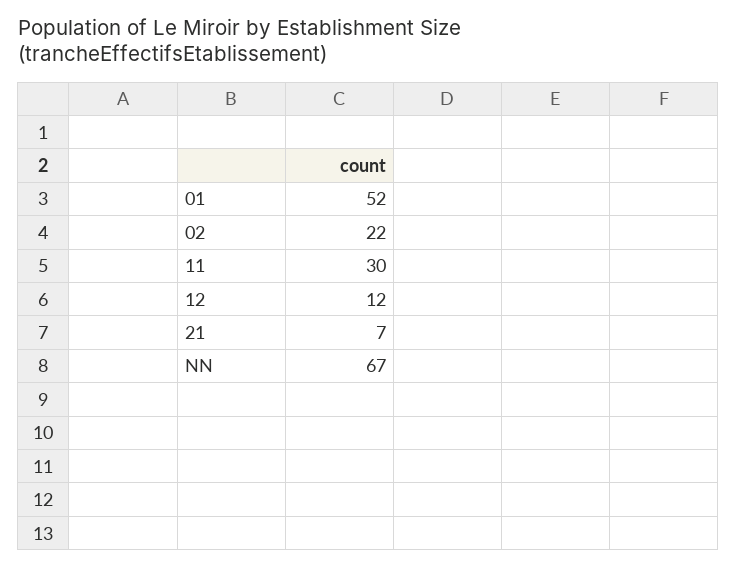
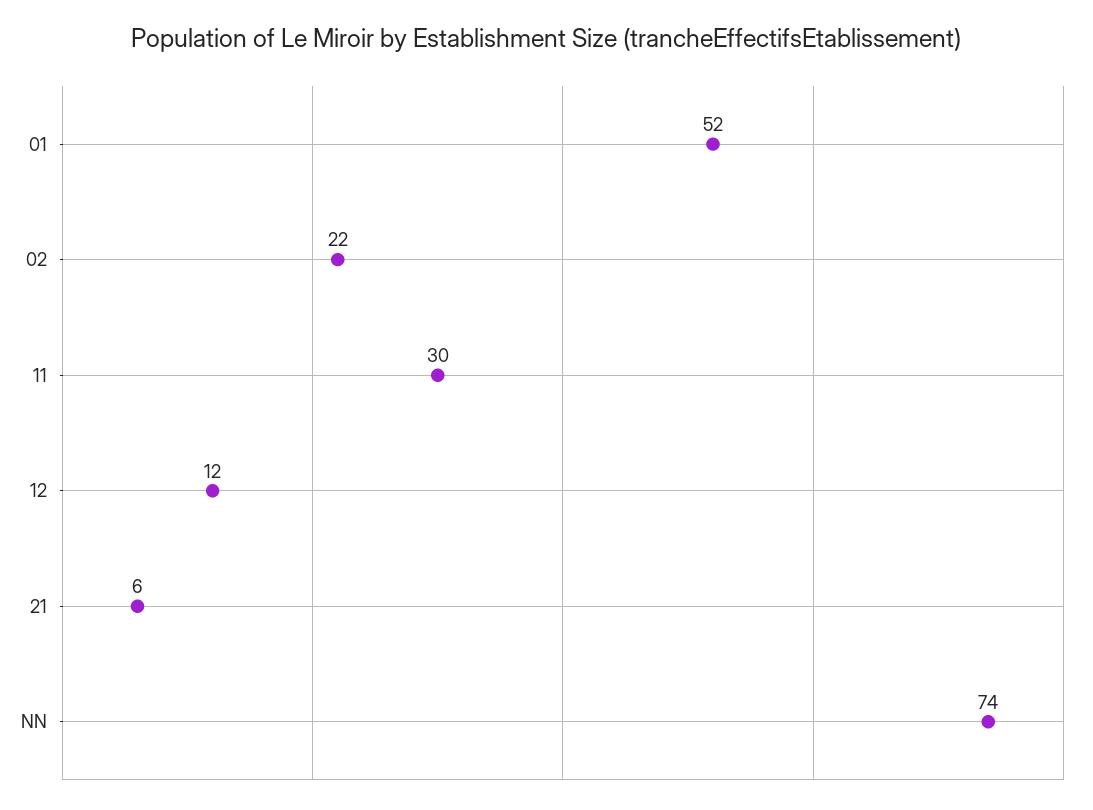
  {
    "01": 52,
    "02": 22,
    "11": 30,
    "12": 12,
-   "21": 7,
+   "21": 6,
-   "NN": 67
+   "NN": 74
  }

